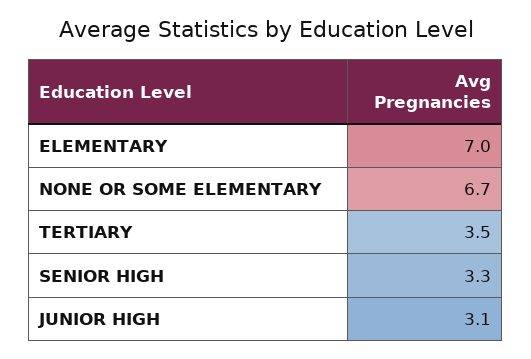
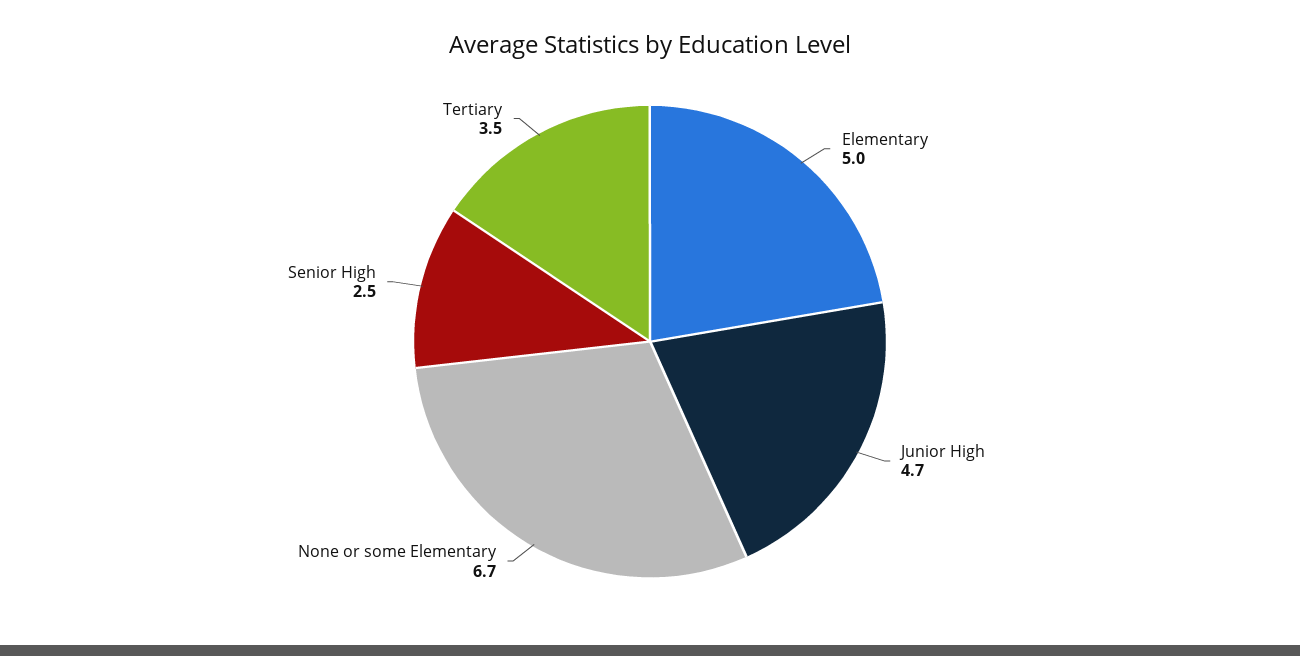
  {
-   "ELEMENTARY": 7,
+   "ELEMENTARY": 5,
    "NONE OR SOME ELEMENTARY": 6.7,
    "TERTIARY": 3.5,
-   "SENIOR HIGH": 3.3,
+   "SENIOR HIGH": 2.5,
-   "JUNIOR HIGH": 3.1
+   "JUNIOR HIGH": 4.7
  }

